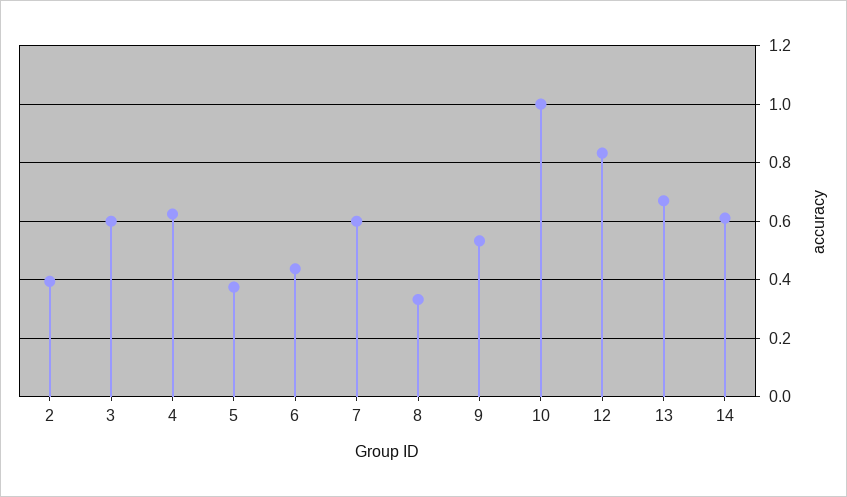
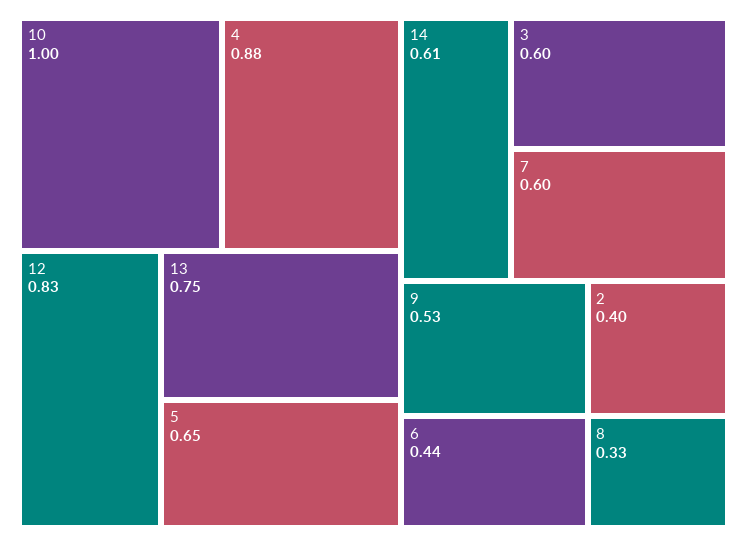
  {
    "2": 0.4,
    "3": 0.6,
-   "4": 0.625,
+   "4": 0.88,
-   "5": 0.375,
+   "5": 0.65,
    "6": 0.44,
    "7": 0.6,
    "8": 0.33,
    "9": 0.53,
    "10": 1,
    "12": 0.83,
-   "13": 0.675,
+   "13": 0.75,
    "14": 0.61
  }

